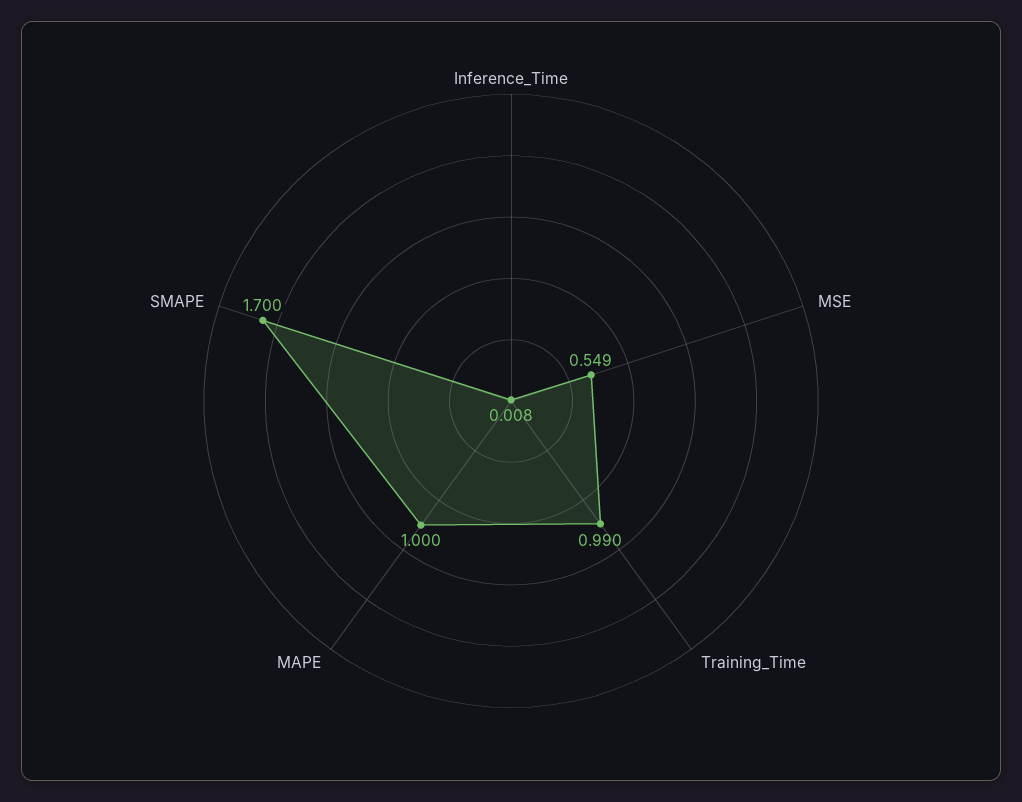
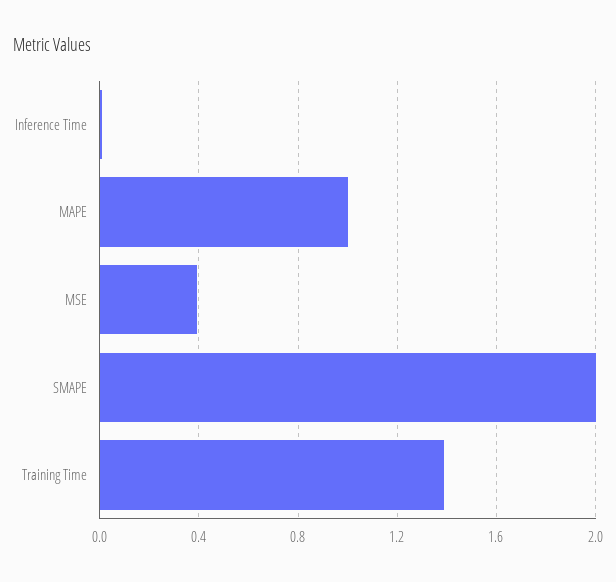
  {
    "Inference_Time": 0.008,
-   "MSE": 0.549,
+   "MSE": 0.4,
-   "Training_Time": 0.99,
+   "Training_Time": 1.4,
    "MAPE": 1,
-   "SMAPE": 1.7
+   "SMAPE": 2
  }

